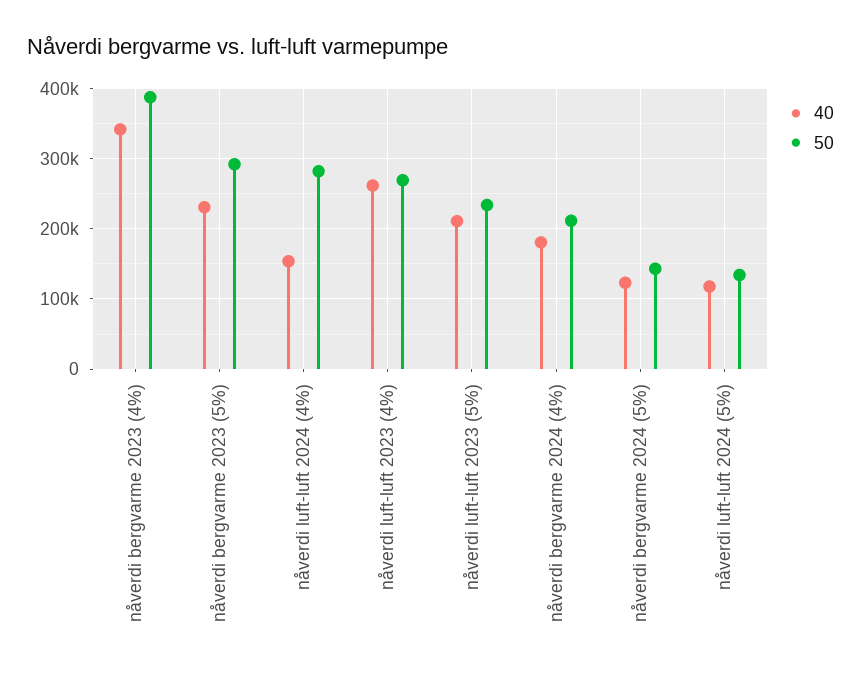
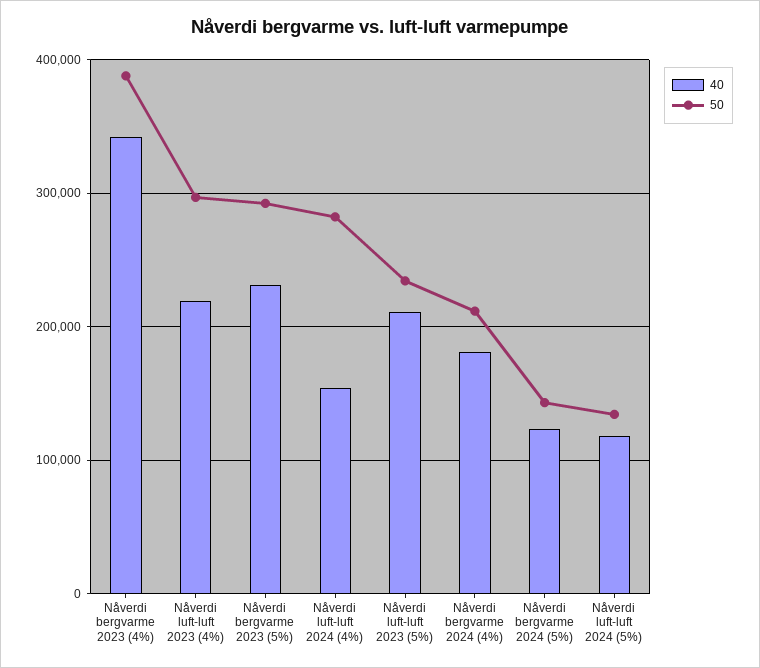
  {
    "40": {
      "nåverdi bergvarme 2023 (4%)": 340000,
      "nåverdi bergvarme 2023 (5%)": 230000,
      "nåverdi luft-luft 2024 (4%)": 150000,
-     "nåverdi luft-luft 2023 (4%)": 260000,
+     "nåverdi luft-luft 2023 (4%)": 220000,
      "nåverdi luft-luft 2023 (5%)": 210000,
      "nåverdi bergvarme 2024 (4%)": 180000,
      "nåverdi bergvarme 2024 (5%)": 120000,
      "nåverdi luft-luft 2024 (5%)": 120000
    },
    "50": {
      "nåverdi bergvarme 2023 (4%)": 390000,
      "nåverdi bergvarme 2023 (5%)": 290000,
      "nåverdi luft-luft 2024 (4%)": 280000,
-     "nåverdi luft-luft 2023 (4%)": 270000,
+     "nåverdi luft-luft 2023 (4%)": 300000,
      "nåverdi luft-luft 2023 (5%)": 230000,
      "nåverdi bergvarme 2024 (4%)": 210000,
      "nåverdi bergvarme 2024 (5%)": 140000,
      "nåverdi luft-luft 2024 (5%)": 130000
    }
  }

